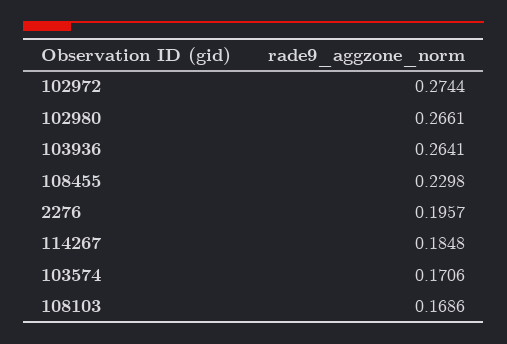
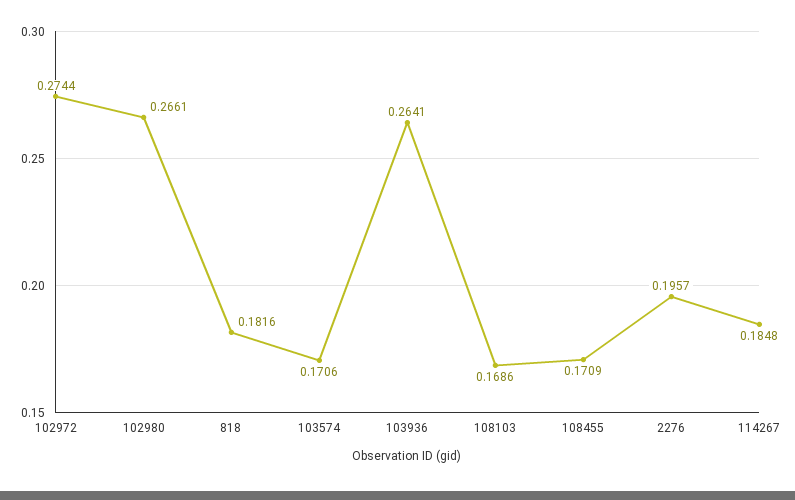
  {
    "102972": 0.2744,
    "102980": 0.2661,
    "103936": 0.2641,
-   "108455": 0.2298,
+   "108455": 0.1709,
    "2276": 0.1957,
    "114267": 0.1848,
    "103574": 0.1706,
-   "108103": 0.1686
+   "108103": 0.1686,
+   "818": 0.1816
  }

